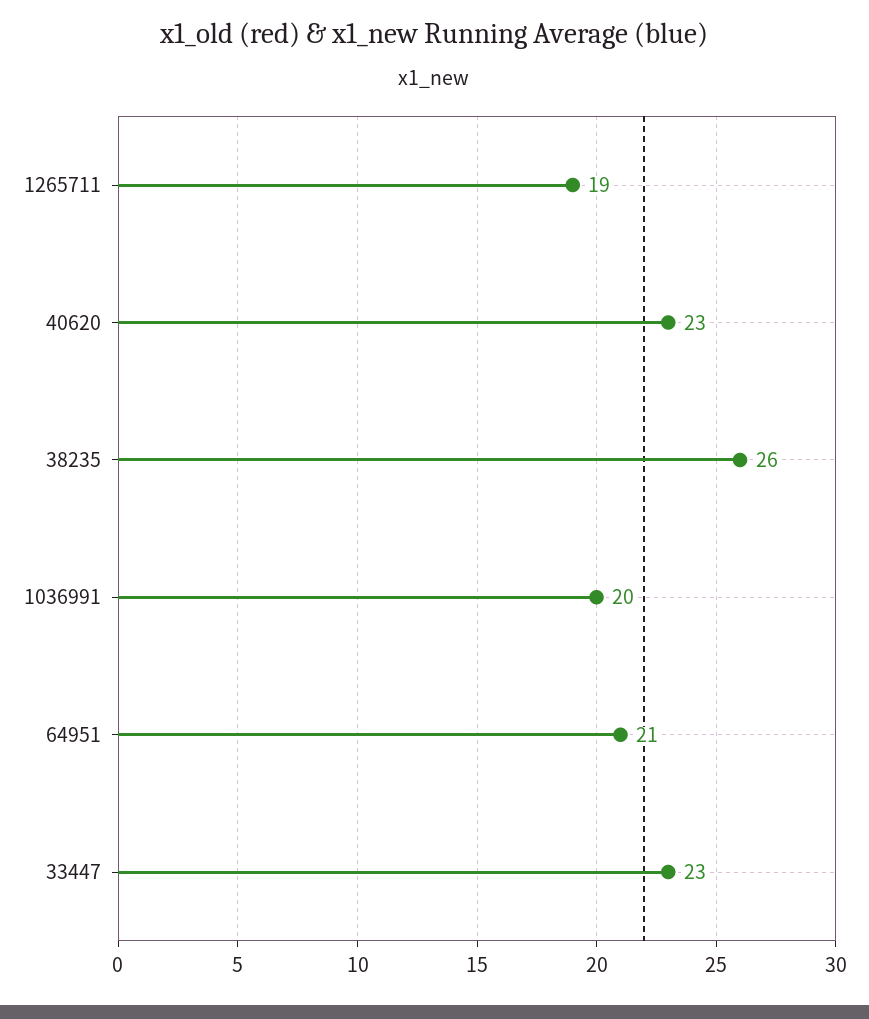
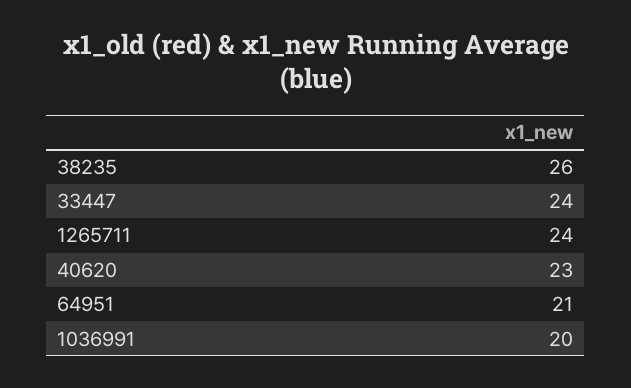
  {
-   "1265711": 19,
+   "1265711": 24,
    "40620": 23,
    "38235": 26,
    "1036991": 20,
    "64951": 21,
-   "33447": 23
+   "33447": 24
  }

